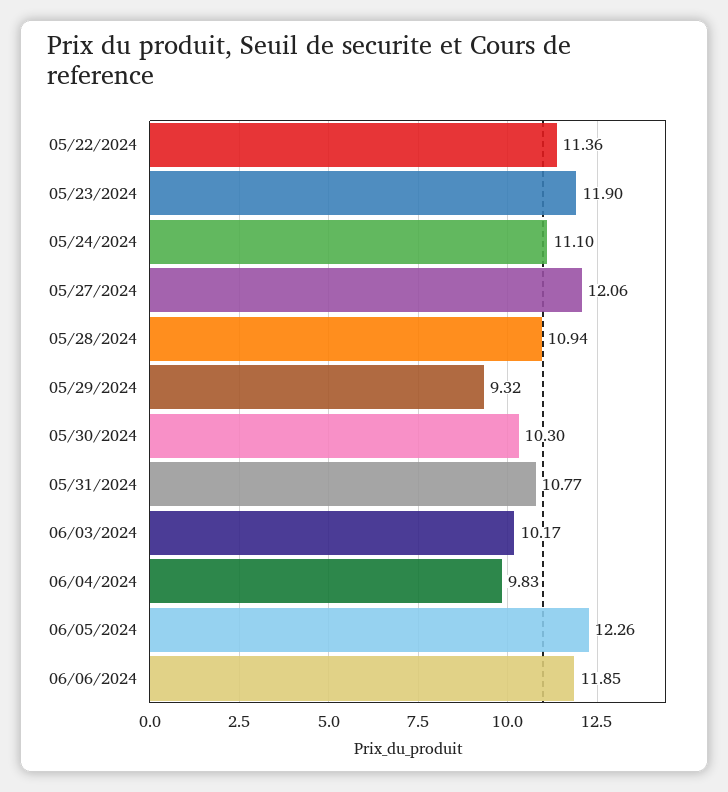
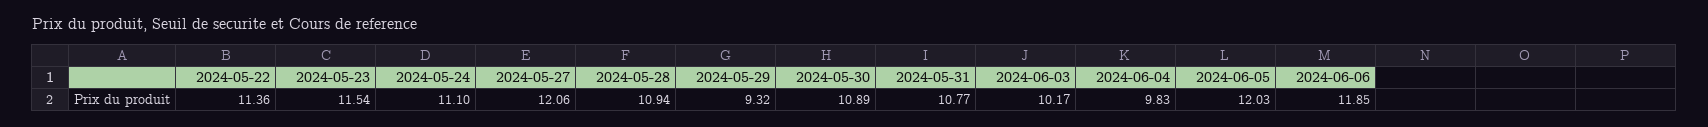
  {
    "05/22/2024": 11.36,
-   "05/23/2024": 11.9,
+   "05/23/2024": 11.54,
    "05/24/2024": 11.1,
    "05/27/2024": 12.06,
    "05/28/2024": 10.94,
    "05/29/2024": 9.32,
-   "05/30/2024": 10.3,
+   "05/30/2024": 10.89,
    "05/31/2024": 10.77,
    "06/03/2024": 10.17,
    "06/04/2024": 9.83,
-   "06/05/2024": 12.26,
+   "06/05/2024": 12.03,
    "06/06/2024": 11.85
  }

